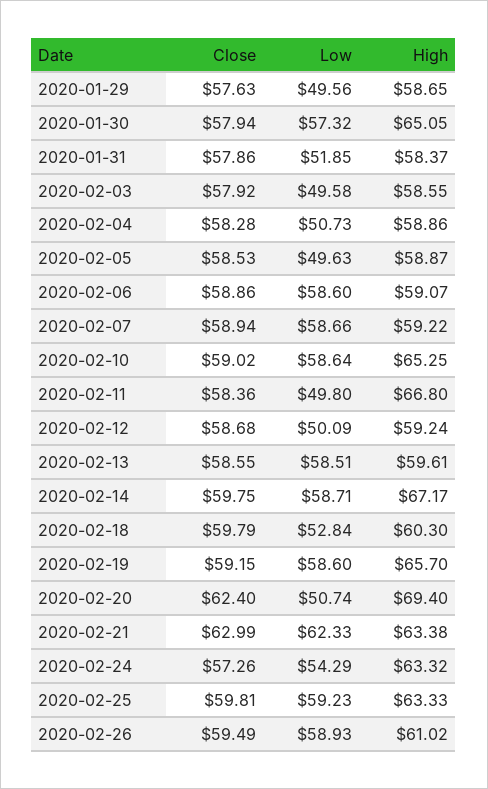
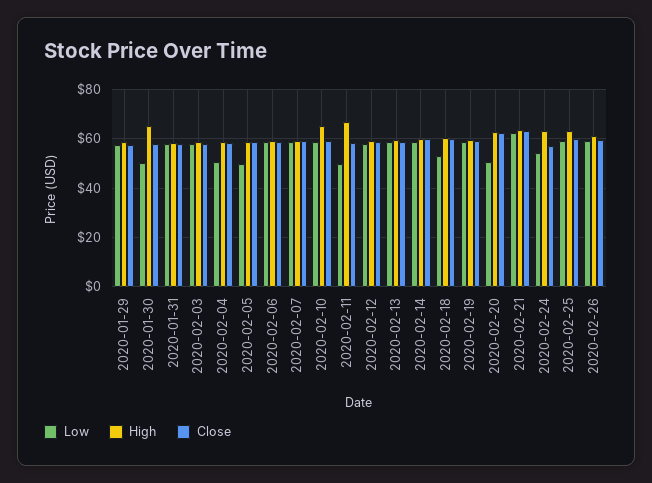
  {
    "Close": {
      "2020-01-29": 57.63,
      "2020-01-30": 57.94,
      "2020-01-31": 57.86,
      "2020-02-03": 57.92,
      "2020-02-04": 58.28,
      "2020-02-05": 58.53,
      "2020-02-06": 58.86,
      "2020-02-07": 58.94,
      "2020-02-10": 59.02,
      "2020-02-11": 58.36,
      "2020-02-12": 58.68,
      "2020-02-13": 58.55,
      "2020-02-14": 59.75,
      "2020-02-18": 59.79,
      "2020-02-19": 59.15,
      "2020-02-20": 62.4,
      "2020-02-21": 62.99,
      "2020-02-24": 57.26,
      "2020-02-25": 59.81,
      "2020-02-26": 59.49
    },
    "Low": {
-     "2020-01-29": 49.56,
+     "2020-01-29": 57.5,
-     "2020-01-30": 57.32,
+     "2020-01-30": 50,
-     "2020-01-31": 51.85,
+     "2020-01-31": 57.5,
-     "2020-02-03": 49.58,
+     "2020-02-03": 57.5,
      "2020-02-04": 50.73,
      "2020-02-05": 49.63,
      "2020-02-06": 58.6,
      "2020-02-07": 58.66,
      "2020-02-10": 58.64,
      "2020-02-11": 49.8,
-     "2020-02-12": 50.09,
+     "2020-02-12": 57.5,
      "2020-02-13": 58.51,
      "2020-02-14": 58.71,
      "2020-02-18": 52.84,
      "2020-02-19": 58.6,
      "2020-02-20": 50.74,
      "2020-02-21": 62.33,
      "2020-02-24": 54.29,
      "2020-02-25": 59.23,
      "2020-02-26": 58.93
    },
    "High": {
      "2020-01-29": 58.65,
      "2020-01-30": 65.05,
      "2020-01-31": 58.37,
      "2020-02-03": 58.55,
      "2020-02-04": 58.86,
      "2020-02-05": 58.87,
      "2020-02-06": 59.07,
      "2020-02-07": 59.22,
      "2020-02-10": 65.25,
      "2020-02-11": 66.8,
      "2020-02-12": 59.24,
      "2020-02-13": 59.61,
-     "2020-02-14": 67.17,
+     "2020-02-14": 60,
      "2020-02-18": 60.3,
-     "2020-02-19": 65.7,
+     "2020-02-19": 60,
-     "2020-02-20": 69.4,
+     "2020-02-20": 62.5,
      "2020-02-21": 63.38,
      "2020-02-24": 63.32,
      "2020-02-25": 63.33,
      "2020-02-26": 61.02
    }
  }

